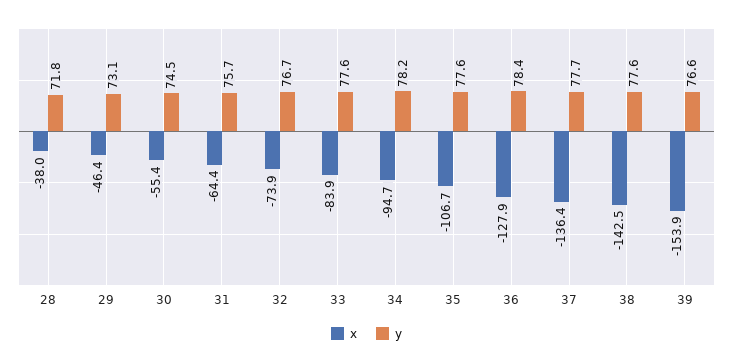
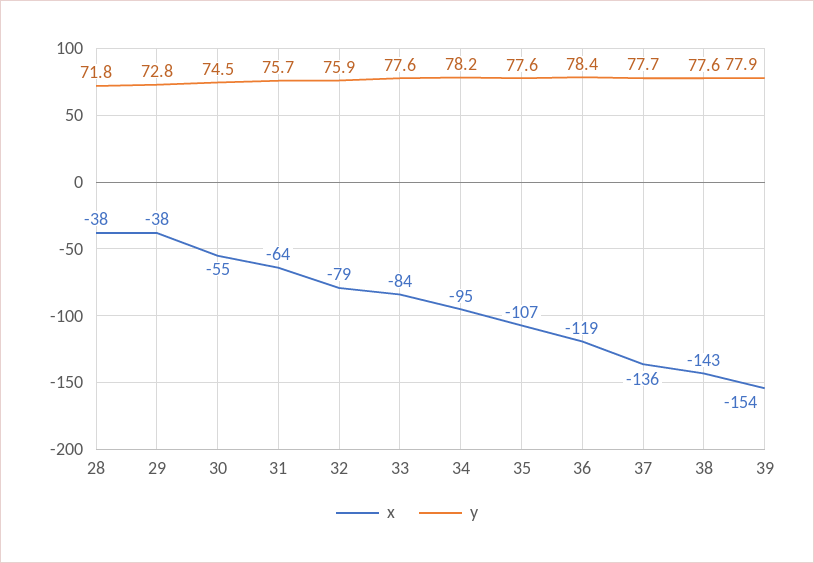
  {
    "x": {
      "28": -38,
-     "29": -46.4,
+     "29": -38,
      "30": -55.4,
      "31": -64.4,
-     "32": -73.9,
+     "32": -79,
      "33": -83.9,
      "34": -94.7,
      "35": -106.7,
-     "36": -127.9,
+     "36": -119,
      "37": -136.4,
      "38": -142.5,
      "39": -153.9
    },
    "y": {
      "28": 71.8,
-     "29": 73.1,
+     "29": 72.8,
      "30": 74.5,
      "31": 75.7,
-     "32": 76.7,
+     "32": 75.9,
      "33": 77.6,
      "34": 78.2,
      "35": 77.6,
      "36": 78.4,
      "37": 77.7,
      "38": 77.6,
-     "39": 76.6
+     "39": 77.9
    }
  }

